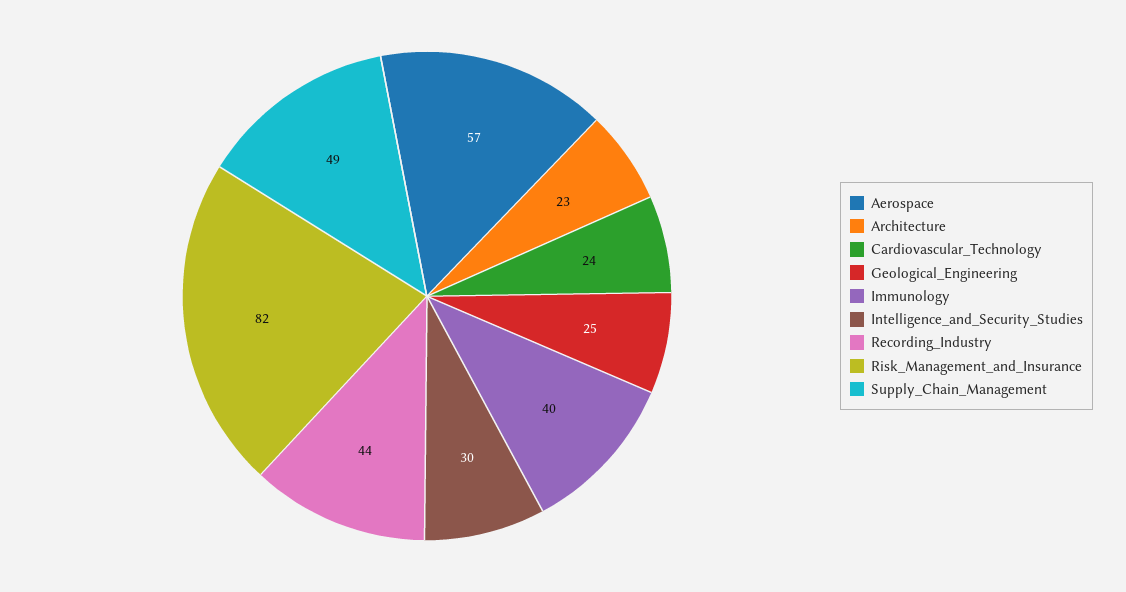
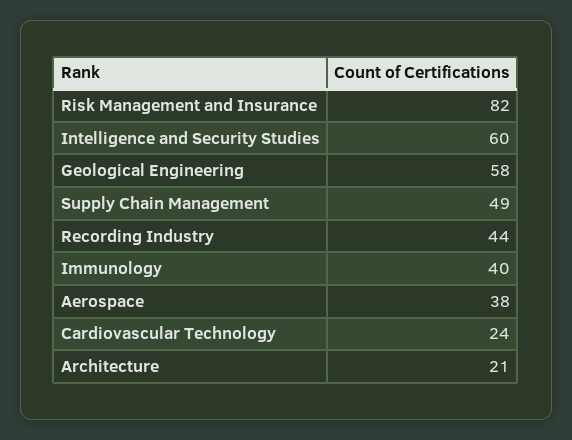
  {
-   "Aerospace": 57,
+   "Aerospace": 38,
-   "Architecture": 23,
+   "Architecture": 21,
    "Cardiovascular_Technology": 24,
-   "Geological_Engineering": 25,
+   "Geological_Engineering": 58,
    "Immunology": 40,
-   "Intelligence_and_Security_Studies": 30,
+   "Intelligence_and_Security_Studies": 60,
    "Recording_Industry": 44,
    "Risk_Management_and_Insurance": 82,
    "Supply_Chain_Management": 49
  }

